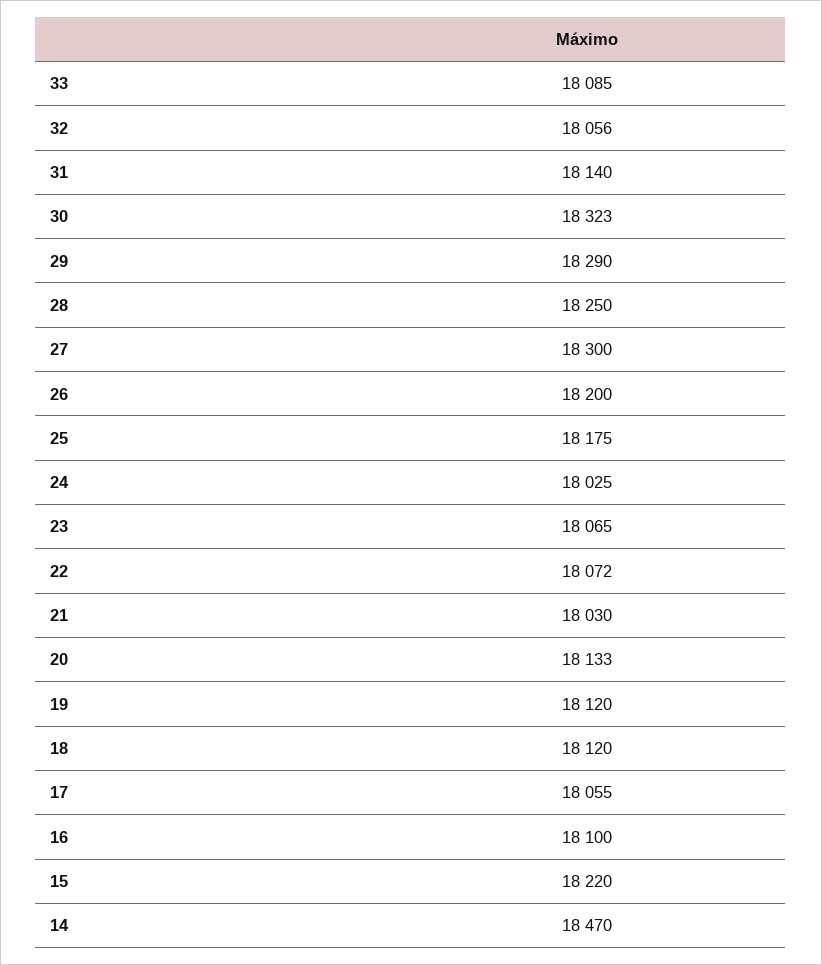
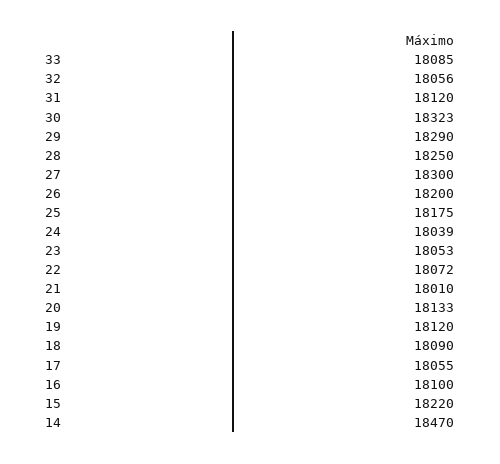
  {
    "33": 18085,
    "32": 18056,
-   "31": 18140,
+   "31": 18120,
    "30": 18323,
    "29": 18290,
    "28": 18250,
    "27": 18300,
    "26": 18200,
    "25": 18175,
-   "24": 18025,
+   "24": 18039,
-   "23": 18065,
+   "23": 18053,
    "22": 18072,
-   "21": 18030,
+   "21": 18010,
    "20": 18133,
    "19": 18120,
-   "18": 18120,
+   "18": 18090,
    "17": 18055,
    "16": 18100,
    "15": 18220,
    "14": 18470
  }

